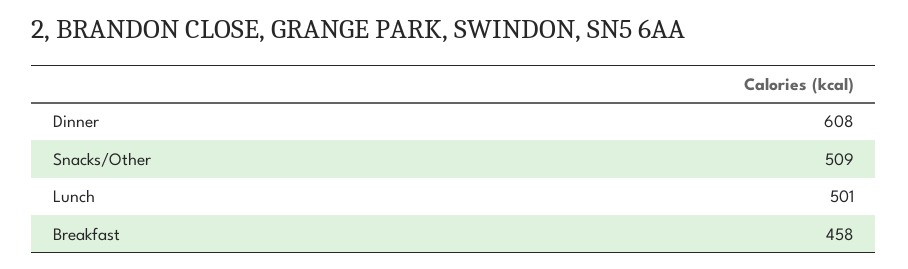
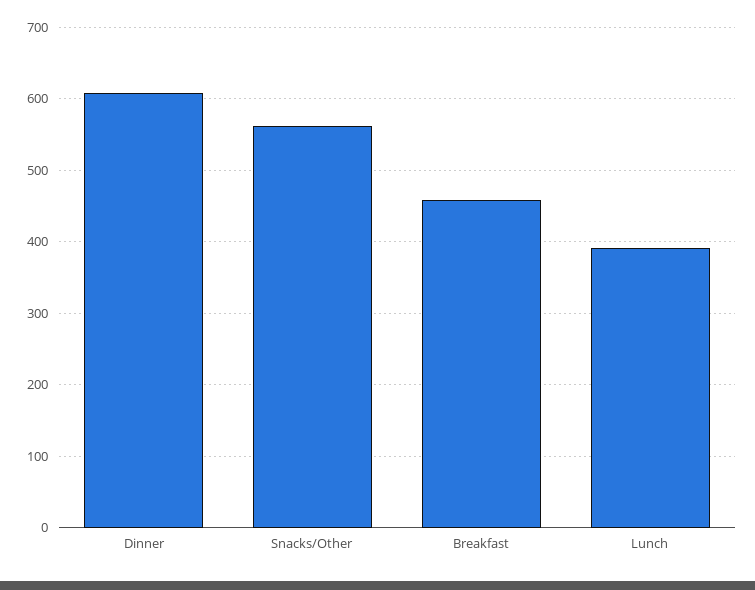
  {
    "Dinner": 608,
-   "Snacks/Other": 509,
+   "Snacks/Other": 560,
-   "Lunch": 501,
+   "Lunch": 390,
    "Breakfast": 458
  }

